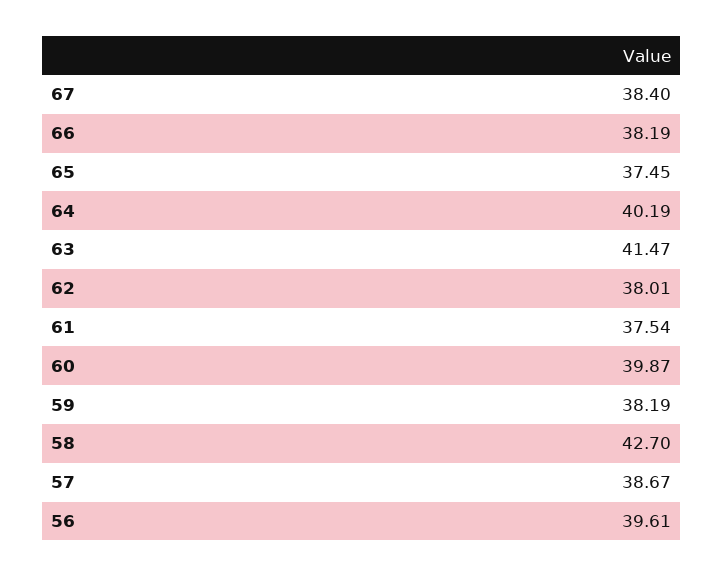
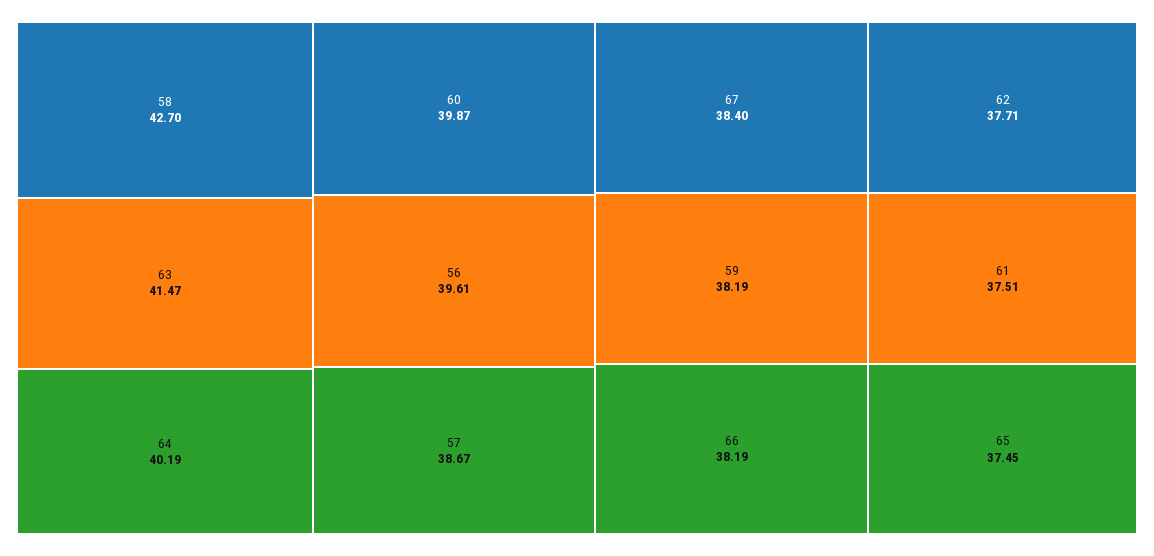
  {
    "67": 38.4,
    "66": 38.19,
    "65": 37.45,
    "64": 40.19,
    "63": 41.47,
-   "62": 38.01,
+   "62": 37.71,
-   "61": 37.54,
+   "61": 37.51,
    "60": 39.87,
    "59": 38.19,
    "58": 42.7,
    "57": 38.67,
    "56": 39.61
  }

